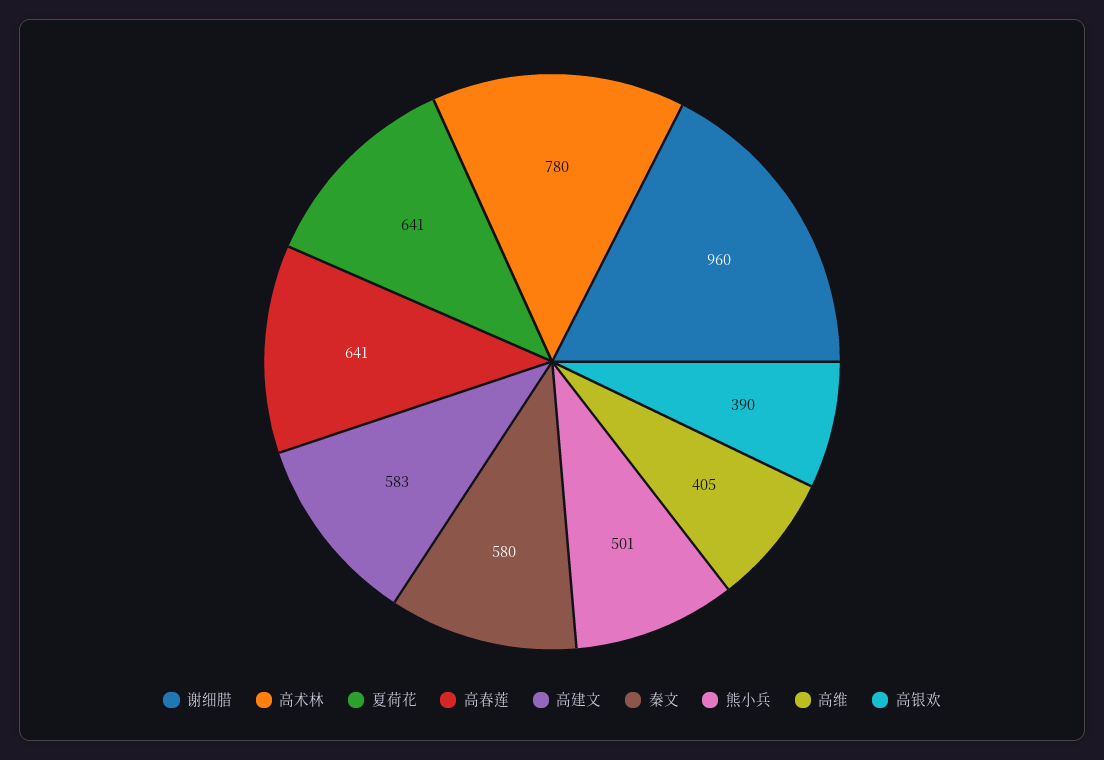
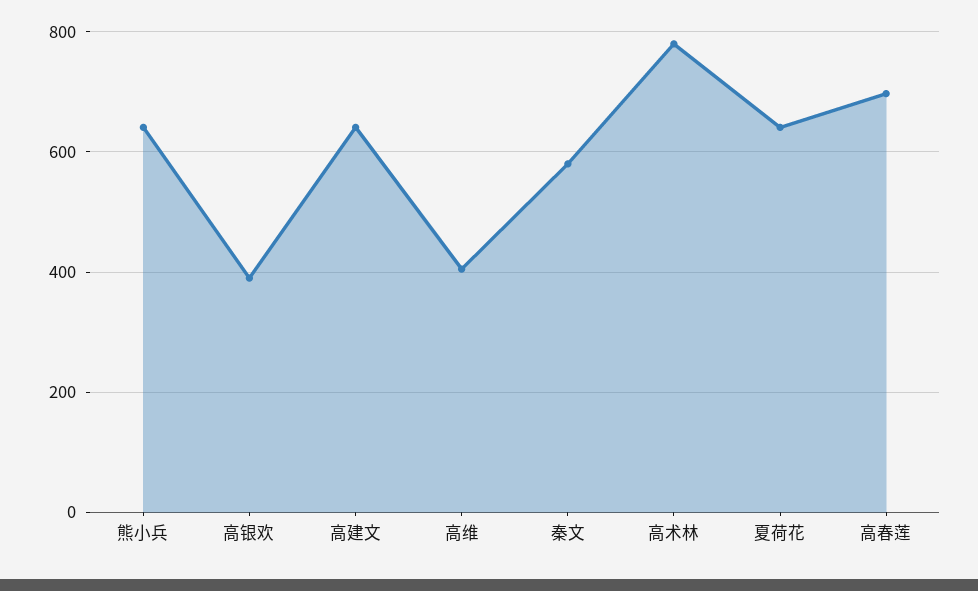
  {
-   "谢细腊": 960,
    "高术林": 780,
    "夏荷花": 641,
-   "高春莲": 641,
+   "高春莲": 700,
-   "高建文": 583,
+   "高建文": 640,
    "秦文": 580,
-   "熊小兵": 501,
+   "熊小兵": 640,
    "高维": 405,
    "高银欢": 390
  }

